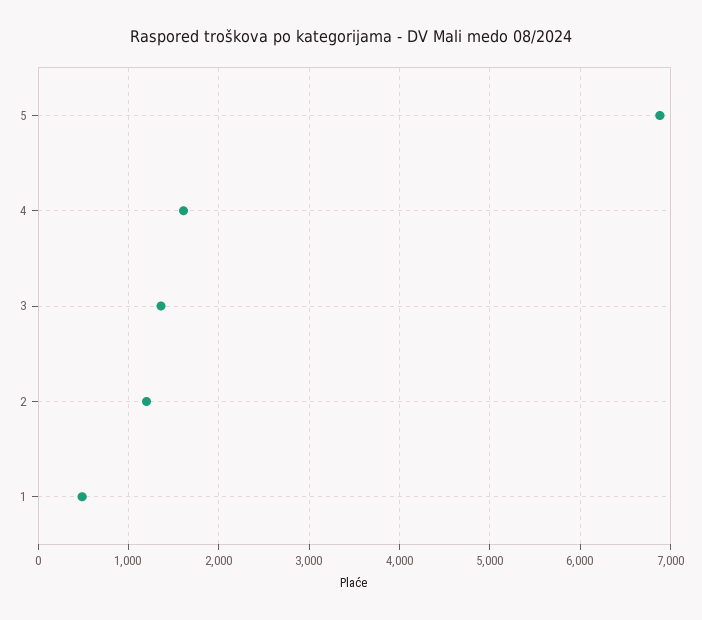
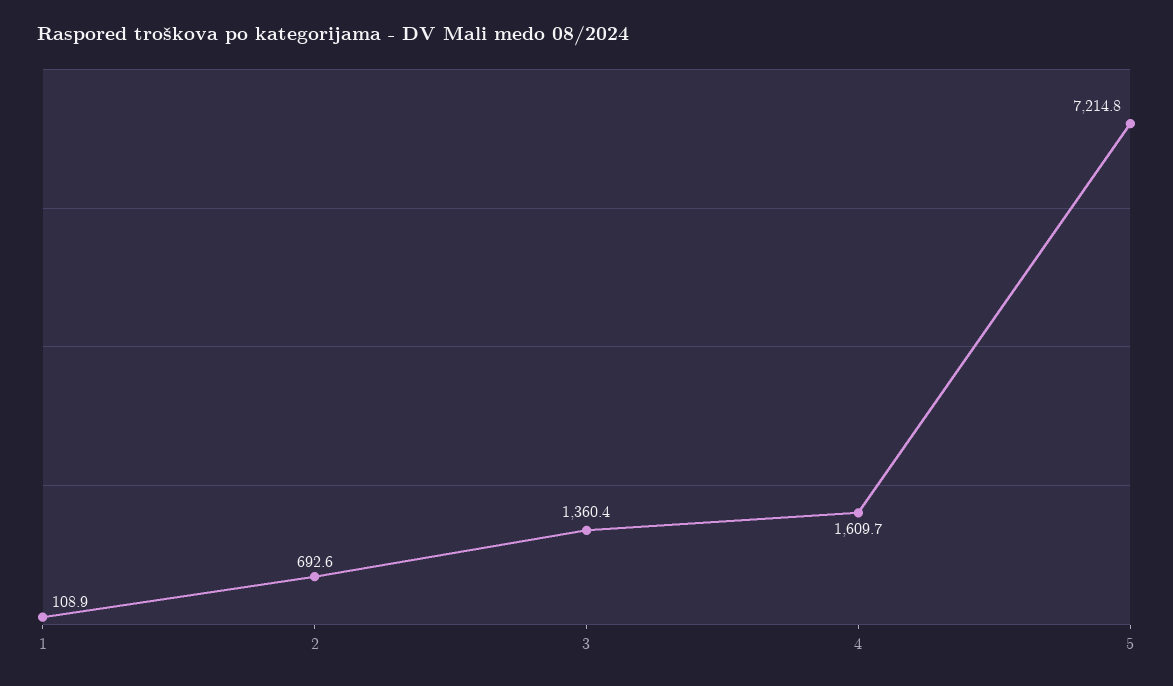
  {
-   "5": 6900,
+   "5": 7214.8,
    "4": 1609.7,
    "3": 1360.4,
-   "2": 1200,
+   "2": 692.6,
-   "1": 500
+   "1": 108.9
  }

